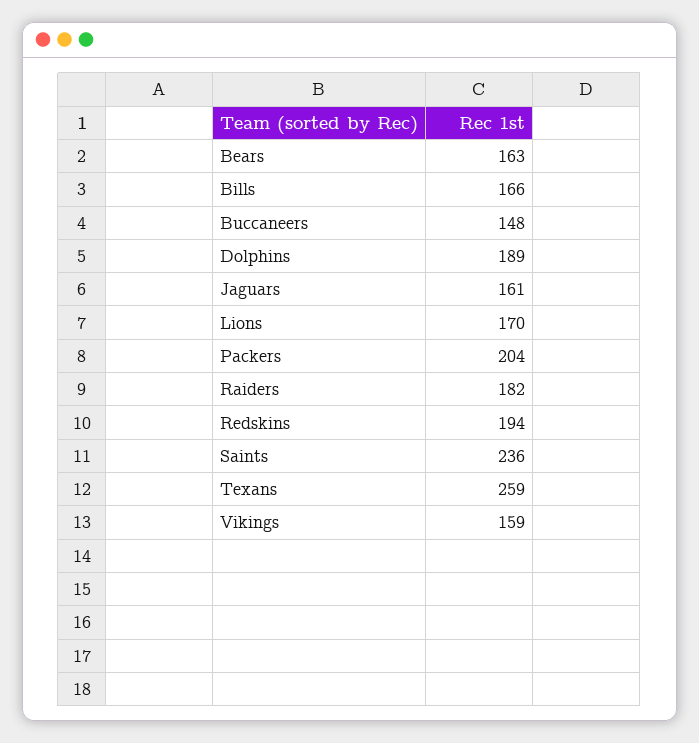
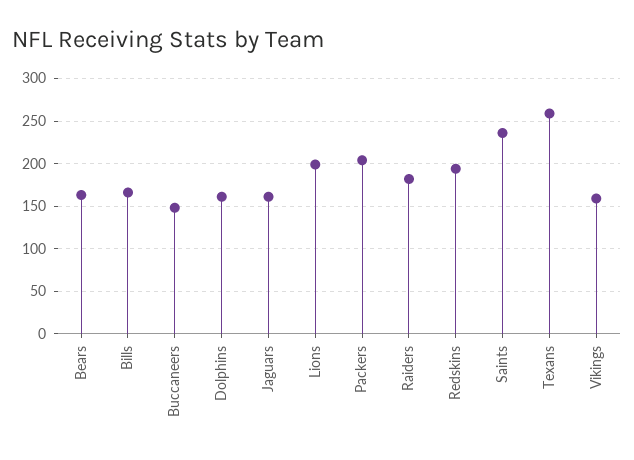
  {
    "Bears": 163,
    "Bills": 166,
    "Buccaneers": 148,
-   "Dolphins": 189,
+   "Dolphins": 160,
    "Jaguars": 161,
-   "Lions": 170,
+   "Lions": 200,
    "Packers": 204,
    "Raiders": 182,
    "Redskins": 194,
    "Saints": 236,
    "Texans": 259,
    "Vikings": 159
  }

